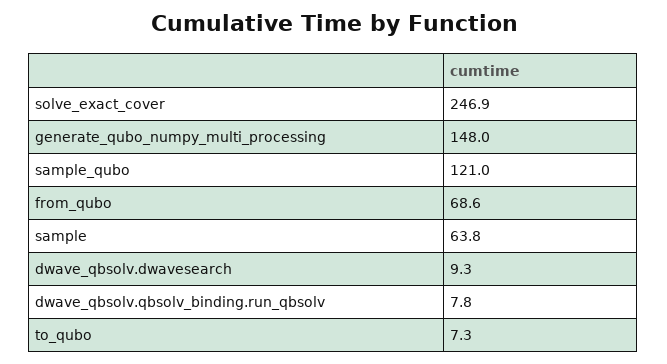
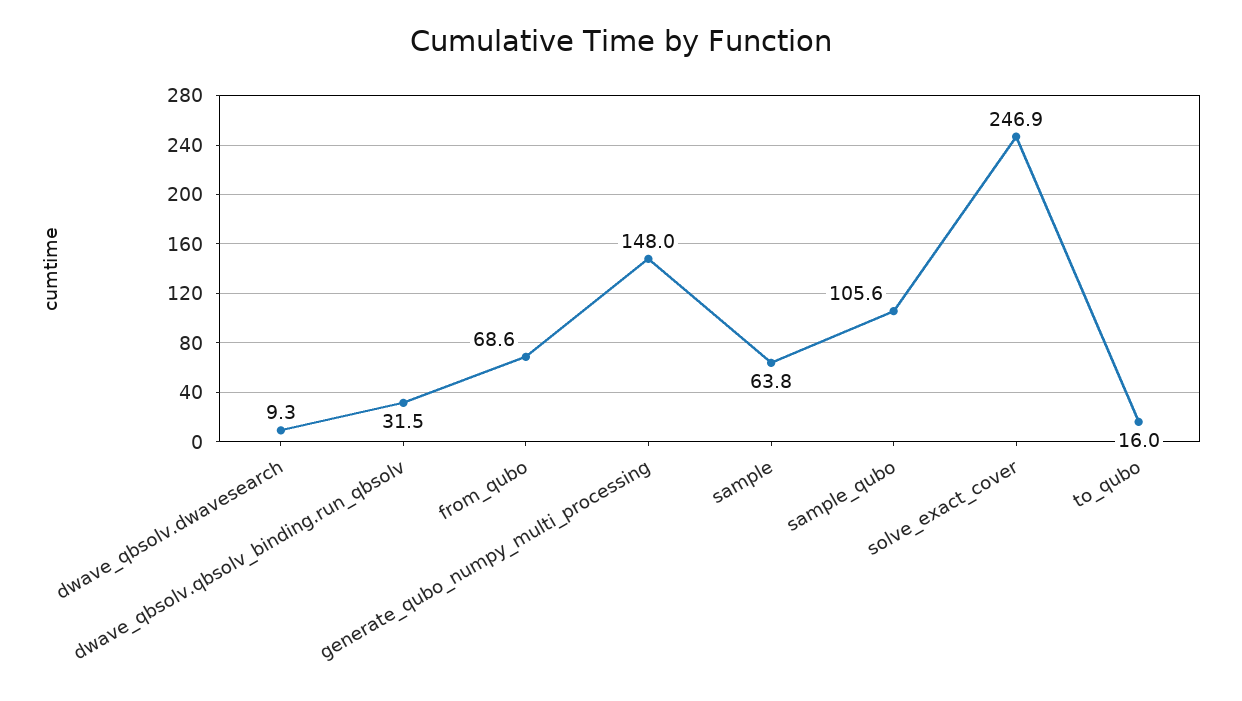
  {
    "solve_exact_cover": 246.9,
    "generate_qubo_numpy_multi_processing": 148,
-   "sample_qubo": 121,
+   "sample_qubo": 105.6,
    "from_qubo": 68.6,
    "sample": 63.8,
    "dwave_qbsolv.dwavesearch": 9.3,
-   "dwave_qbsolv.qbsolv_binding.run_qbsolv": 7.8,
+   "dwave_qbsolv.qbsolv_binding.run_qbsolv": 31.5,
-   "to_qubo": 7.3
+   "to_qubo": 16
  }

